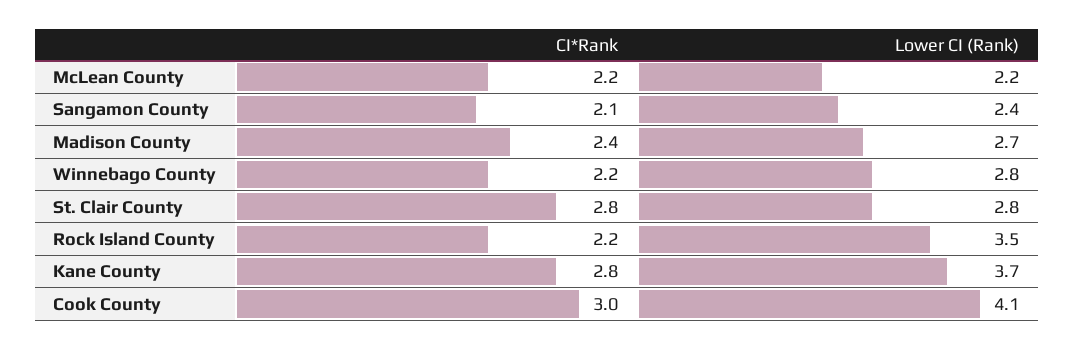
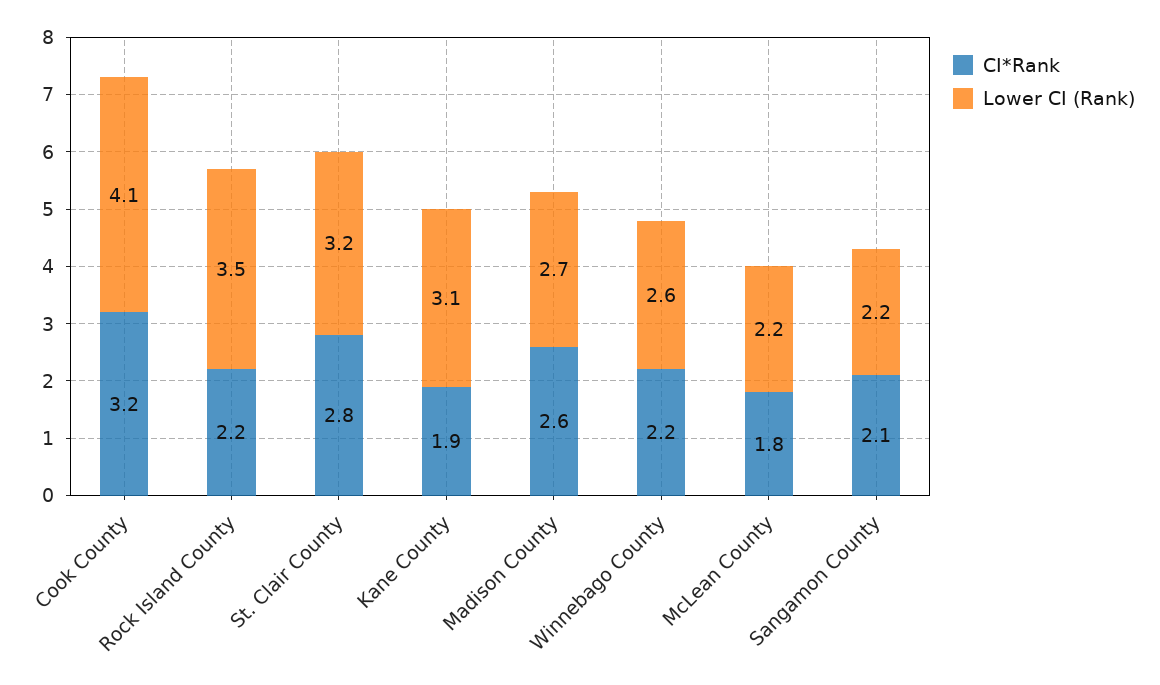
  {
    "CI*Rank": {
-     "McLean County": 2.2,
+     "McLean County": 1.8,
      "Sangamon County": 2.1,
-     "Madison County": 2.4,
+     "Madison County": 2.6,
      "Winnebago County": 2.2,
      "St. Clair County": 2.8,
      "Rock Island County": 2.2,
-     "Kane County": 2.8,
+     "Kane County": 1.9,
-     "Cook County": 3
+     "Cook County": 3.2
    },
    "Lower CI (Rank)": {
      "McLean County": 2.2,
-     "Sangamon County": 2.4,
+     "Sangamon County": 2.2,
      "Madison County": 2.7,
-     "Winnebago County": 2.8,
+     "Winnebago County": 2.6,
-     "St. Clair County": 2.8,
+     "St. Clair County": 3.2,
      "Rock Island County": 3.5,
-     "Kane County": 3.7,
+     "Kane County": 3.1,
      "Cook County": 4.1
    }
  }

